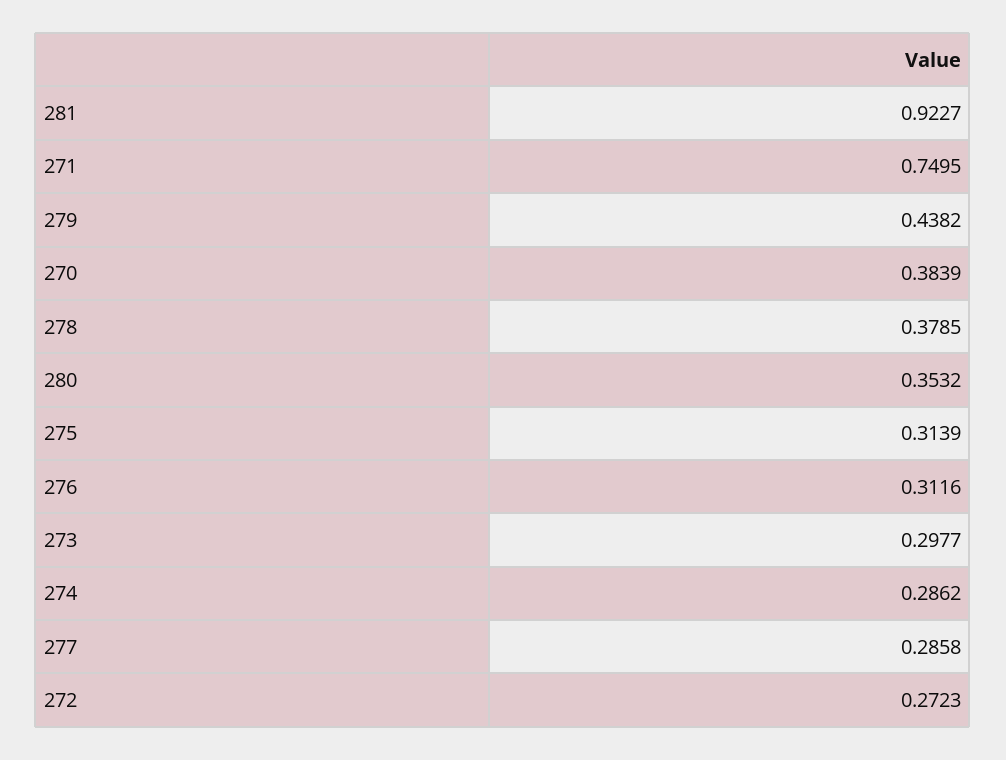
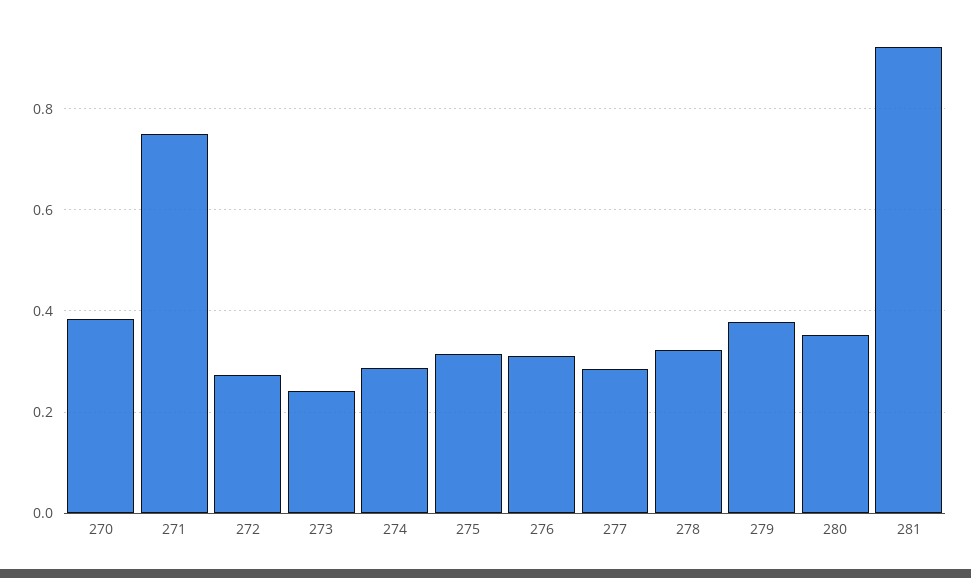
  {
    "281": 0.9227,
    "271": 0.7495,
-   "279": 0.4382,
+   "279": 0.38,
    "270": 0.3839,
-   "278": 0.3785,
+   "278": 0.32,
    "280": 0.3532,
    "275": 0.3139,
    "276": 0.3116,
-   "273": 0.2977,
+   "273": 0.24,
    "274": 0.2862,
    "277": 0.2858,
    "272": 0.2723
  }

